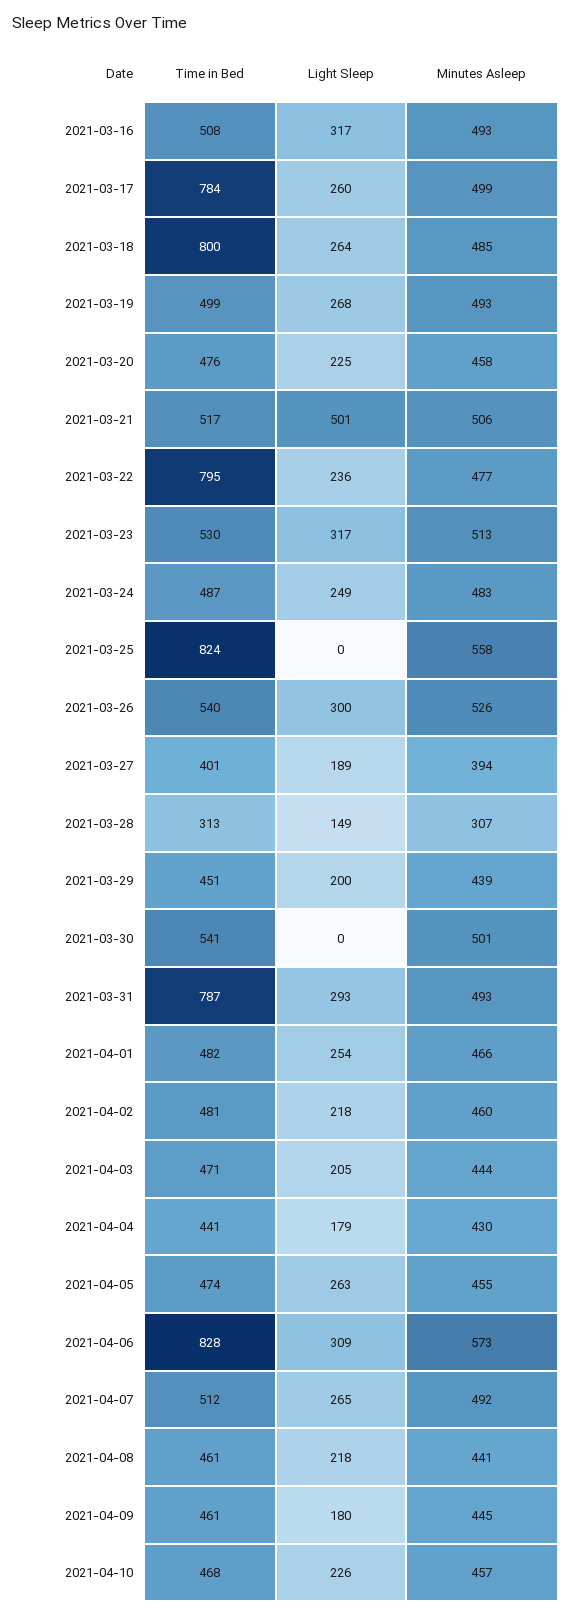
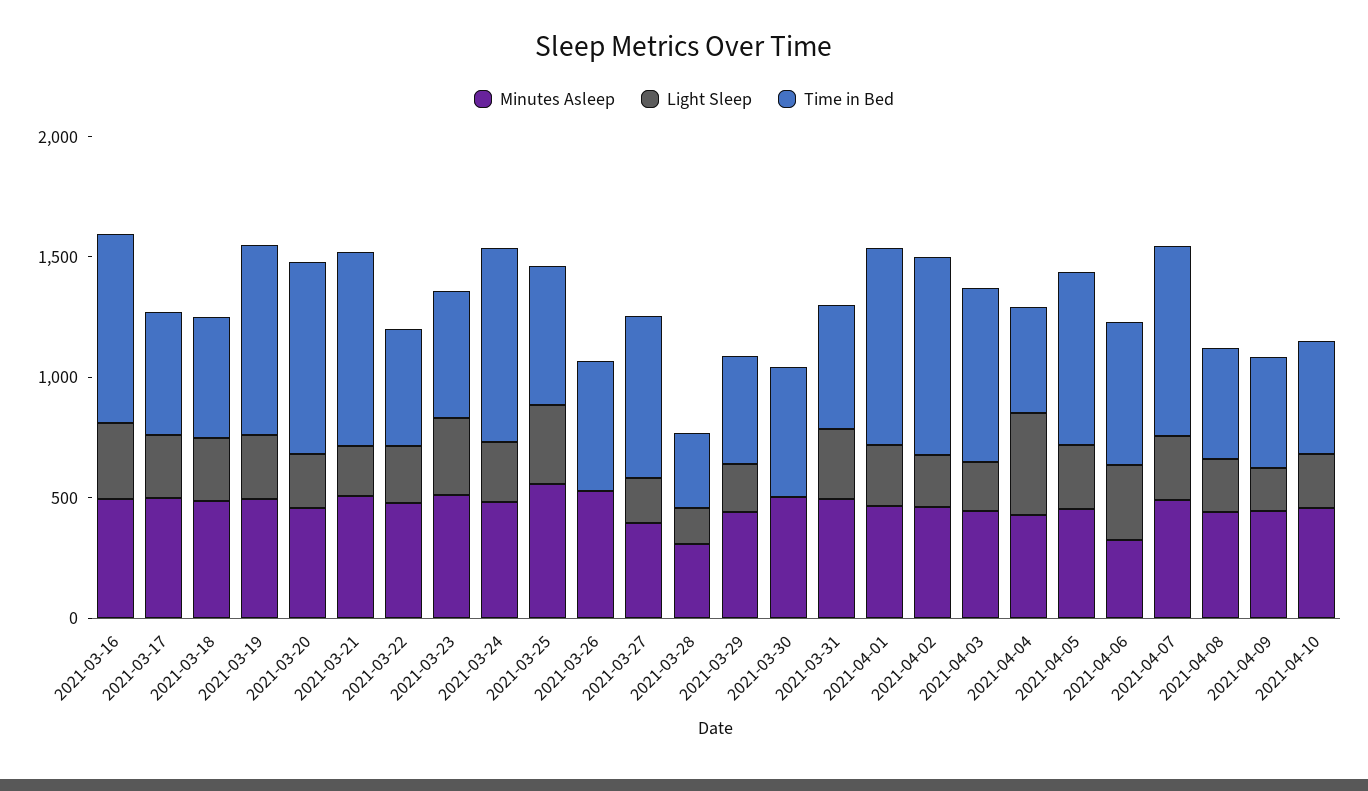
  {
    "Time in Bed": {
-     "2021-03-16": 508,
+     "2021-03-16": 800,
-     "2021-03-17": 784,
+     "2021-03-17": 500,
-     "2021-03-18": 800,
+     "2021-03-18": 500,
-     "2021-03-19": 499,
+     "2021-03-19": 800,
-     "2021-03-20": 476,
+     "2021-03-20": 800,
-     "2021-03-21": 517,
+     "2021-03-21": 800,
-     "2021-03-22": 795,
+     "2021-03-22": 500,
      "2021-03-23": 530,
-     "2021-03-24": 487,
+     "2021-03-24": 800,
-     "2021-03-25": 824,
+     "2021-03-25": 600,
      "2021-03-26": 540,
-     "2021-03-27": 401,
+     "2021-03-27": 700,
      "2021-03-28": 313,
      "2021-03-29": 451,
      "2021-03-30": 541,
-     "2021-03-31": 787,
+     "2021-03-31": 500,
-     "2021-04-01": 482,
+     "2021-04-01": 800,
-     "2021-04-02": 481,
+     "2021-04-02": 800,
-     "2021-04-03": 471,
+     "2021-04-03": 700,
      "2021-04-04": 441,
-     "2021-04-05": 474,
+     "2021-04-05": 700,
-     "2021-04-06": 828,
+     "2021-04-06": 600,
-     "2021-04-07": 512,
+     "2021-04-07": 800,
      "2021-04-08": 461,
      "2021-04-09": 461,
      "2021-04-10": 468
    },
    "Light Sleep": {
      "2021-03-16": 317,
      "2021-03-17": 260,
      "2021-03-18": 264,
      "2021-03-19": 268,
      "2021-03-20": 225,
-     "2021-03-21": 501,
+     "2021-03-21": 200,
      "2021-03-22": 236,
      "2021-03-23": 317,
      "2021-03-24": 249,
-     "2021-03-25": 0,
+     "2021-03-25": 300,
-     "2021-03-26": 300,
+     "2021-03-26": 0,
      "2021-03-27": 189,
      "2021-03-28": 149,
      "2021-03-29": 200,
      "2021-03-30": 0,
      "2021-03-31": 293,
      "2021-04-01": 254,
      "2021-04-02": 218,
      "2021-04-03": 205,
-     "2021-04-04": 179,
+     "2021-04-04": 400,
      "2021-04-05": 263,
      "2021-04-06": 309,
      "2021-04-07": 265,
      "2021-04-08": 218,
      "2021-04-09": 180,
      "2021-04-10": 226
    },
    "Minutes Asleep": {
      "2021-03-16": 493,
      "2021-03-17": 499,
      "2021-03-18": 485,
      "2021-03-19": 493,
      "2021-03-20": 458,
      "2021-03-21": 506,
      "2021-03-22": 477,
      "2021-03-23": 513,
      "2021-03-24": 483,
      "2021-03-25": 558,
      "2021-03-26": 526,
      "2021-03-27": 394,
      "2021-03-28": 307,
      "2021-03-29": 439,
      "2021-03-30": 501,
      "2021-03-31": 493,
      "2021-04-01": 466,
      "2021-04-02": 460,
      "2021-04-03": 444,
      "2021-04-04": 430,
      "2021-04-05": 455,
-     "2021-04-06": 573,
+     "2021-04-06": 300,
      "2021-04-07": 492,
      "2021-04-08": 441,
      "2021-04-09": 445,
      "2021-04-10": 457
    }
  }

